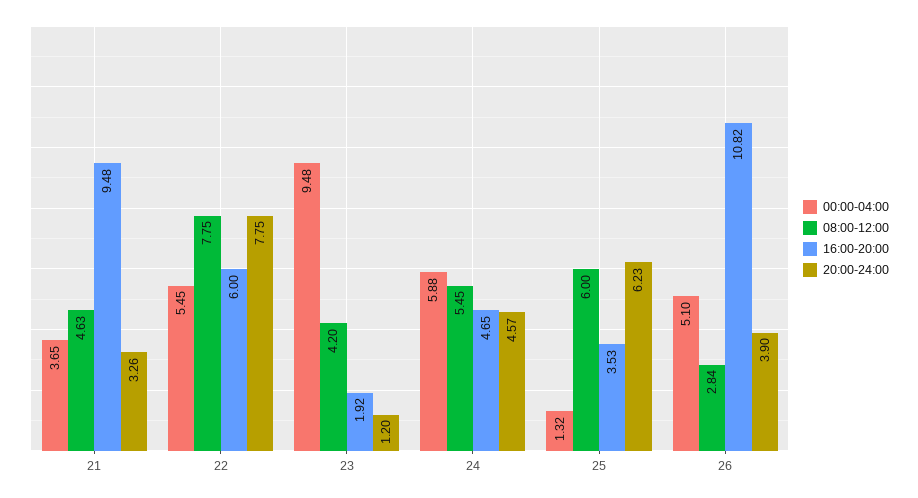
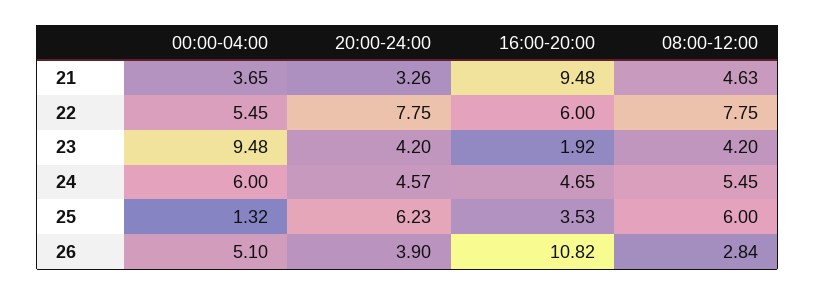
  {
    "00:00-04:00": {
      "21": 3.65,
      "22": 5.45,
      "23": 9.48,
-     "24": 5.88,
+     "24": 6,
      "25": 1.32,
      "26": 5.1
    },
    "08:00-12:00": {
      "21": 4.63,
      "22": 7.75,
      "23": 4.2,
      "24": 5.45,
      "25": 6,
      "26": 2.84
    },
    "16:00-20:00": {
      "21": 9.48,
      "22": 6,
      "23": 1.92,
      "24": 4.65,
      "25": 3.53,
      "26": 10.82
    },
    "20:00-24:00": {
      "21": 3.26,
      "22": 7.75,
-     "23": 1.2,
+     "23": 4.2,
      "24": 4.57,
      "25": 6.23,
      "26": 3.9
    }
  }

